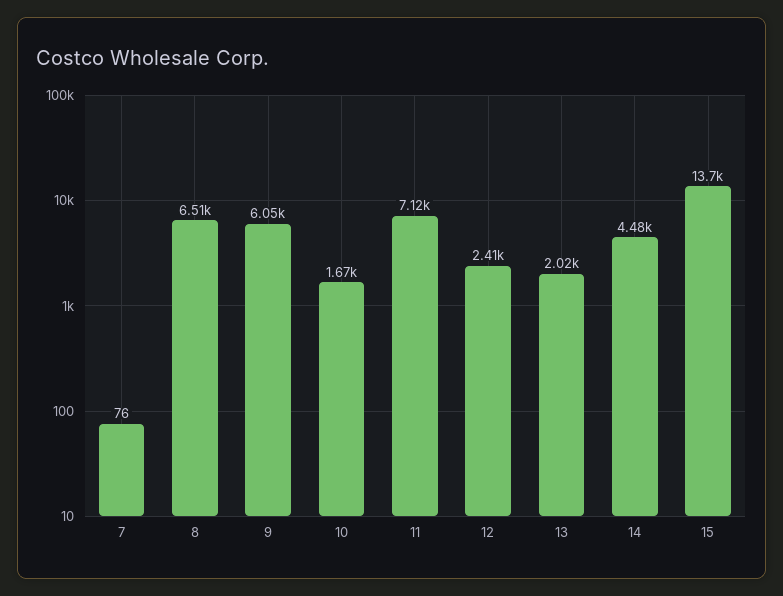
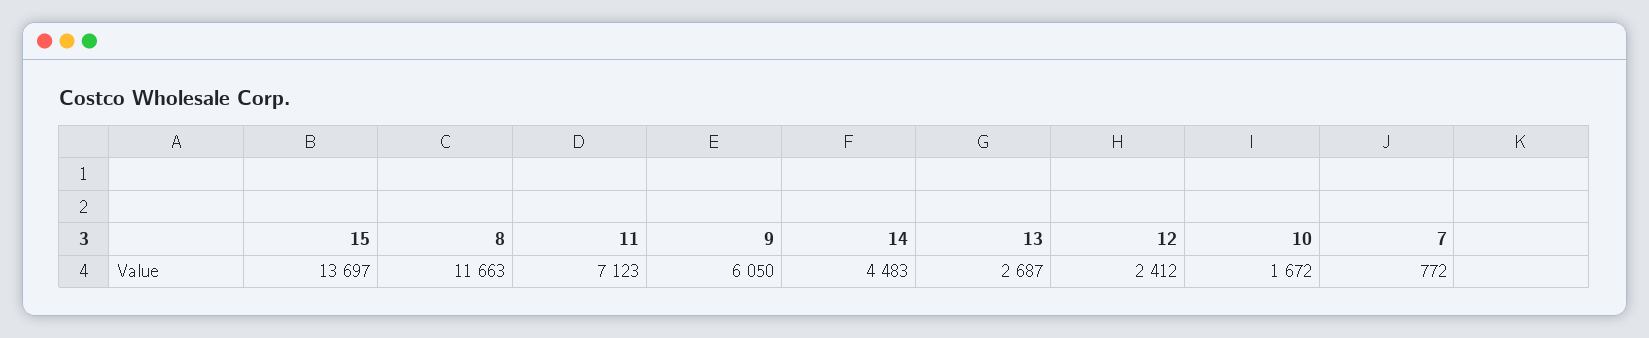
  {
-   "7": 76,
+   "7": 772,
-   "8": 6510,
+   "8": 11663,
    "9": 6050,
    "10": 1672,
    "11": 7123,
    "12": 2412,
-   "13": 2020,
+   "13": 2687,
    "14": 4483,
    "15": 13697
  }

